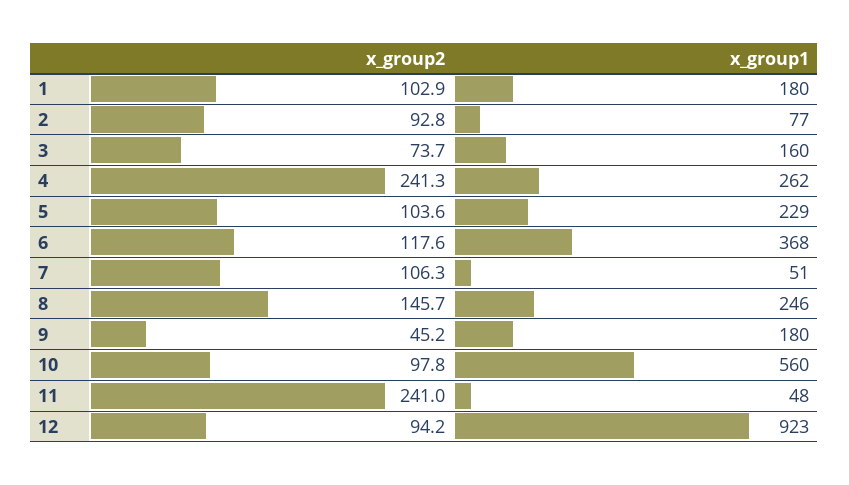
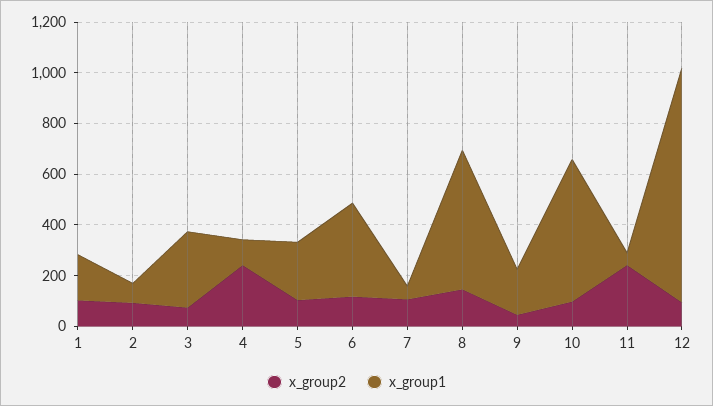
  {
    "x_group2": {
      "1": 102.9,
      "2": 92.8,
      "3": 73.7,
      "4": 241.3,
      "5": 103.6,
      "6": 117.6,
      "7": 106.3,
      "8": 145.7,
      "9": 45.2,
      "10": 97.8,
      "11": 241,
      "12": 94.2
    },
    "x_group1": {
      "1": 180,
      "2": 77,
-     "3": 160,
+     "3": 300,
-     "4": 262,
+     "4": 100,
      "5": 229,
      "6": 368,
      "7": 51,
-     "8": 246,
+     "8": 550,
      "9": 180,
      "10": 560,
      "11": 48,
      "12": 923
    }
  }

